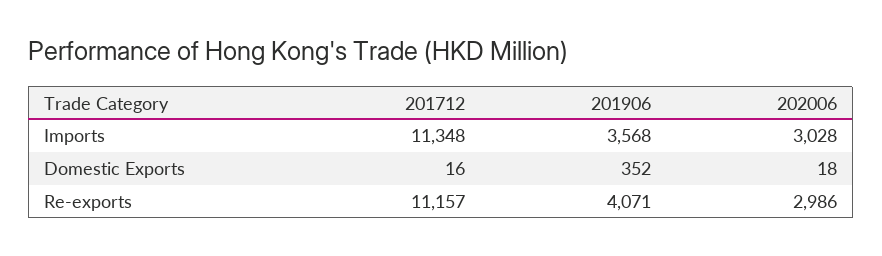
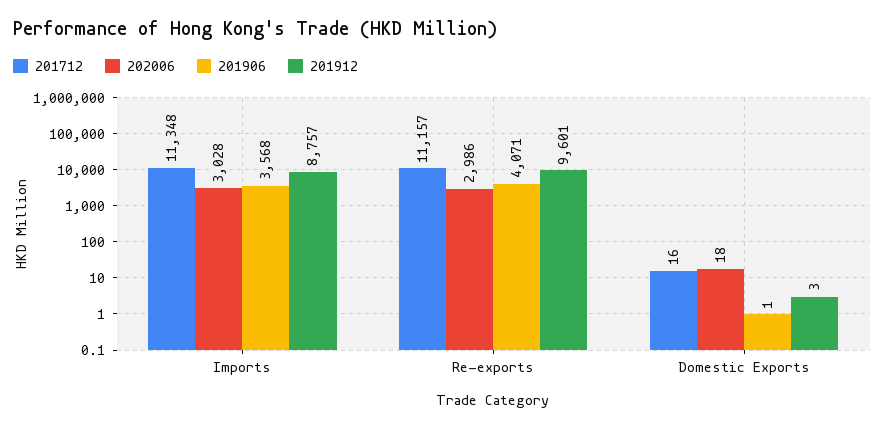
  {
    "201712": {
      "Imports": 11348,
      "Domestic Exports": 16,
      "Re-exports": 11157
    },
    "201906": {
      "Imports": 3568,
-     "Domestic Exports": 352,
+     "Domestic Exports": 1,
      "Re-exports": 4071
    },
    "202006": {
      "Imports": 3028,
      "Domestic Exports": 18,
      "Re-exports": 2986
-   }
+   },
+   "201912": {
+     "Imports": 8757,
+     "Re-exports": 9601,
+     "Domestic Exports": 3
+   }
  }

